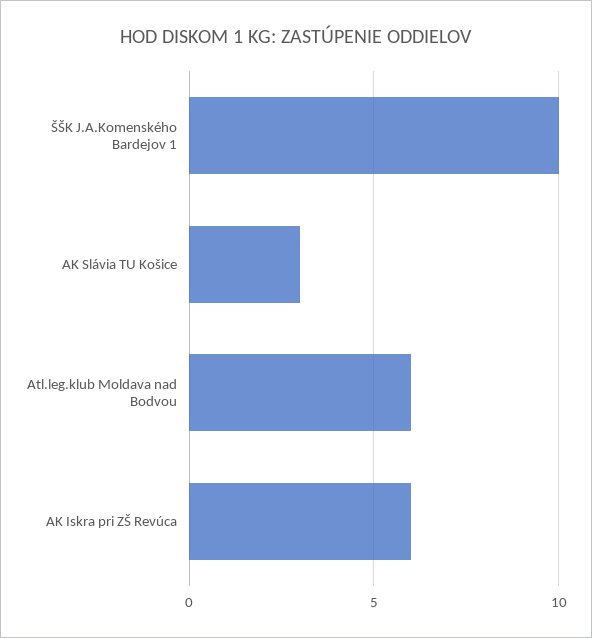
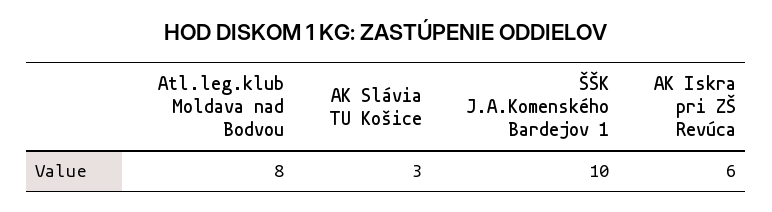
  {
    "ŠŠK J.A.Komenského Bardejov 1": 10,
    "AK Slávia TU Košice": 3,
-   "Atl.leg.klub Moldava nad Bodvou": 6,
+   "Atl.leg.klub Moldava nad Bodvou": 8,
    "AK Iskra pri ZŠ Revúca": 6
  }

